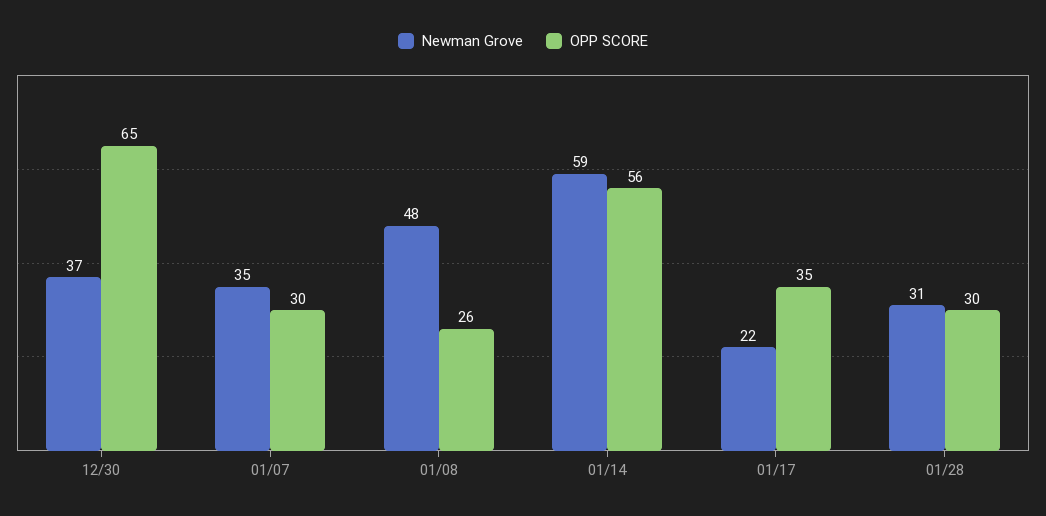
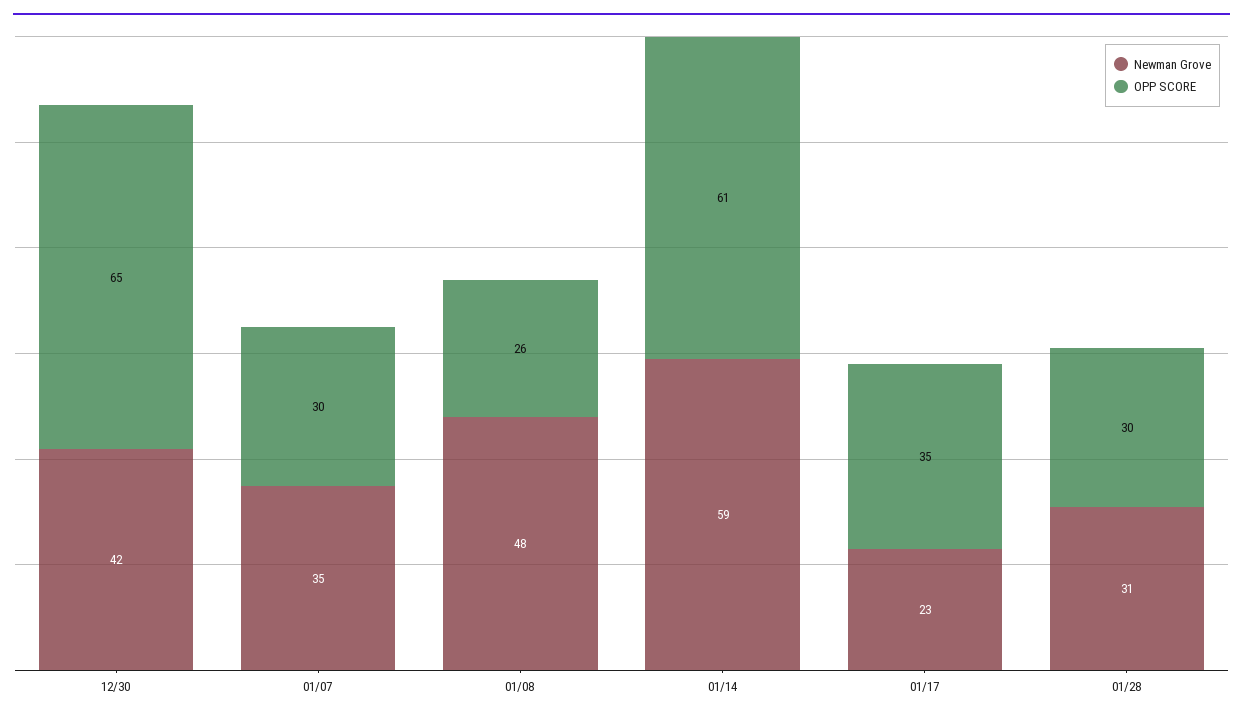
  {
    "Newman Grove": {
-     "12/30": 37,
+     "12/30": 42,
      "01/07": 35,
      "01/08": 48,
      "01/14": 59,
-     "01/17": 22,
+     "01/17": 23,
      "01/28": 31
    },
    "OPP SCORE": {
      "12/30": 65,
      "01/07": 30,
      "01/08": 26,
-     "01/14": 56,
+     "01/14": 61,
      "01/17": 35,
      "01/28": 30
    }
  }

